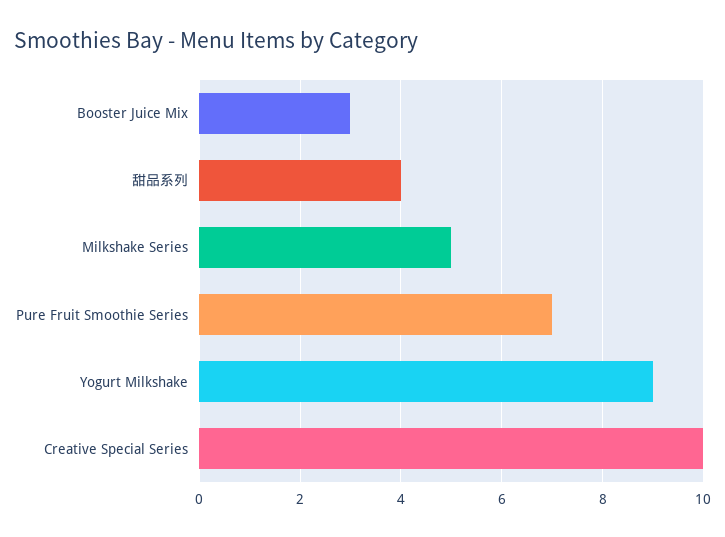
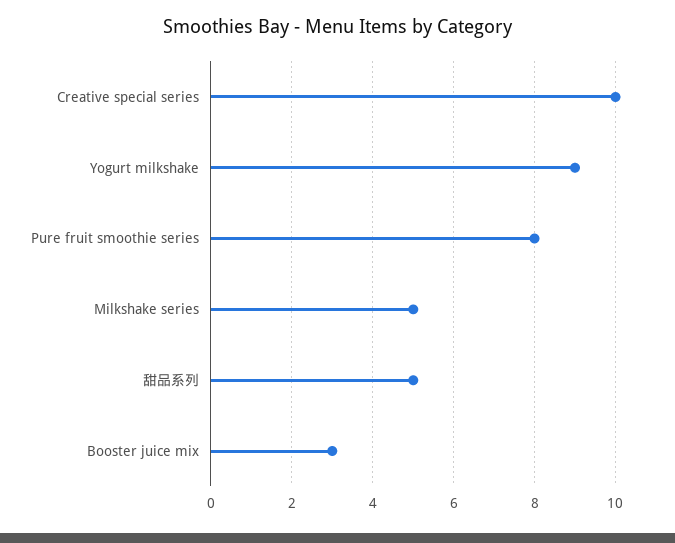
  {
    "Booster Juice Mix": 3,
-   "甜品系列": 4,
+   "甜品系列": 5,
    "Milkshake Series": 5,
-   "Pure Fruit Smoothie Series": 7,
+   "Pure Fruit Smoothie Series": 8,
    "Yogurt Milkshake": 9,
    "Creative Special Series": 10
  }

